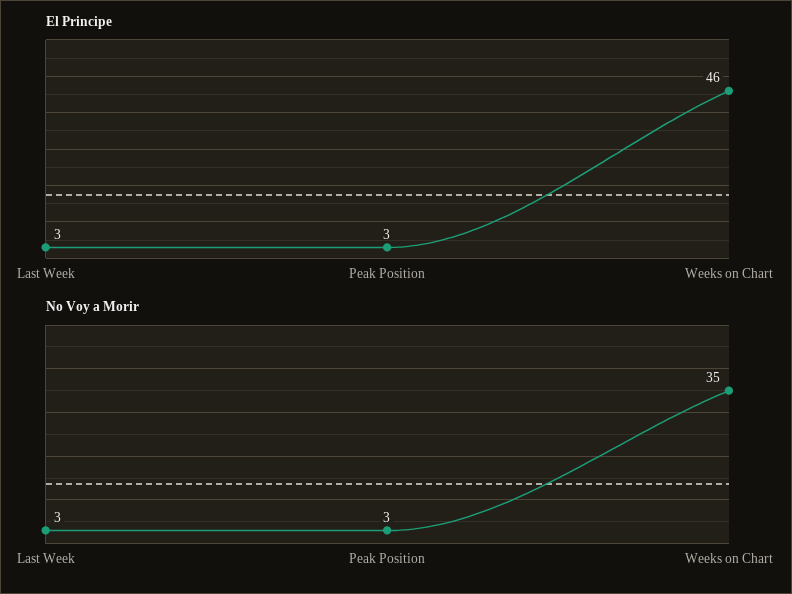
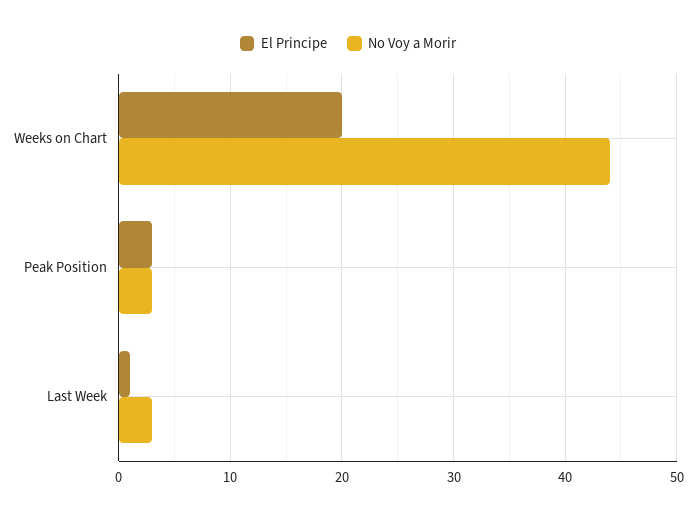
  {
    "El Principe": {
-     "Last Week": 3,
+     "Last Week": 1,
      "Peak Position": 3,
-     "Weeks on Chart": 46
+     "Weeks on Chart": 20
    },
    "No Voy a Morir": {
      "Last Week": 3,
      "Peak Position": 3,
-     "Weeks on Chart": 35
+     "Weeks on Chart": 44
    }
  }

